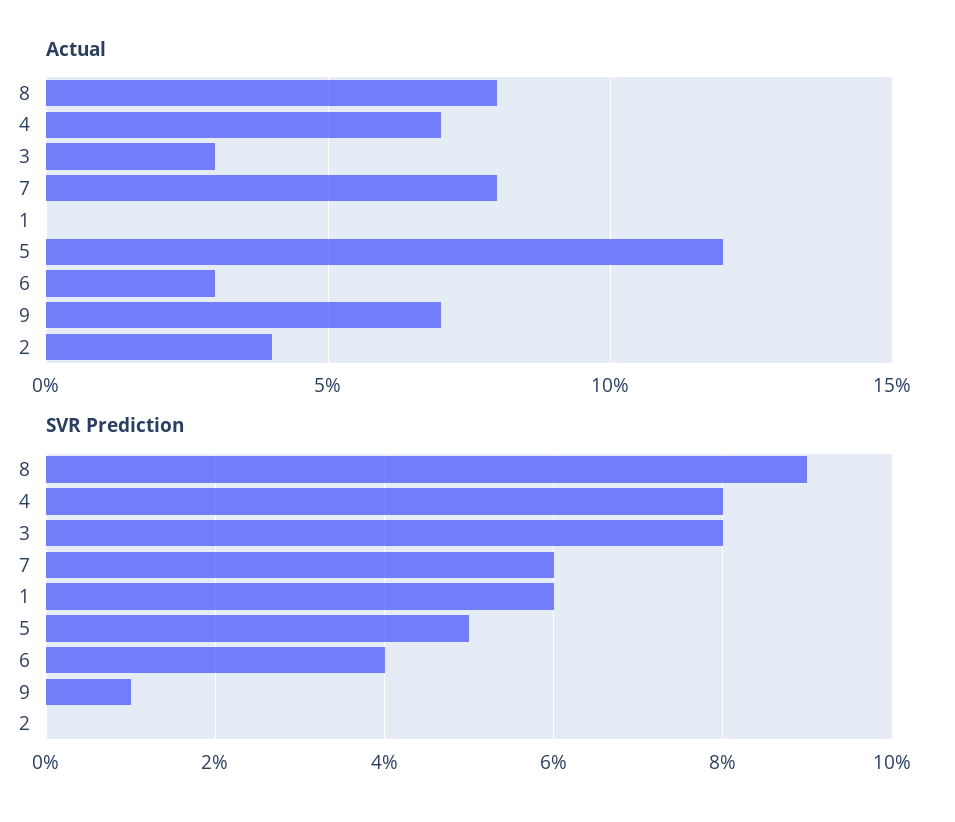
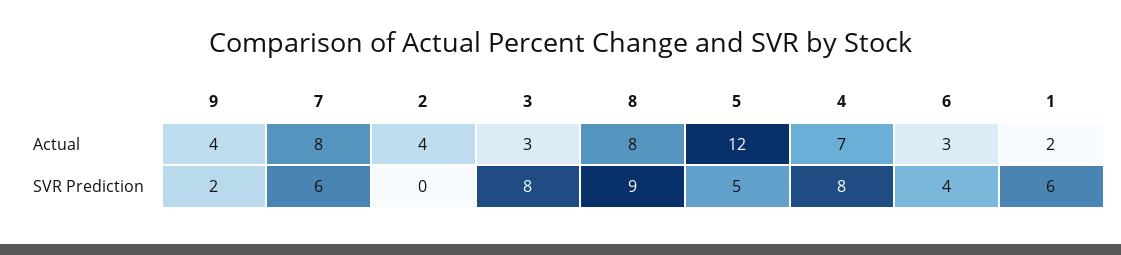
  {
    "Actual": {
      "8": 8,
      "4": 7,
      "3": 3,
      "7": 8,
-     "1": 0,
+     "1": 2,
      "5": 12,
      "6": 3,
-     "9": 7,
+     "9": 4,
      "2": 4
    },
    "SVR Prediction": {
      "8": 9,
      "4": 8,
      "3": 8,
      "7": 6,
      "1": 6,
      "5": 5,
      "6": 4,
-     "9": 1,
+     "9": 2,
      "2": 0
    }
  }

